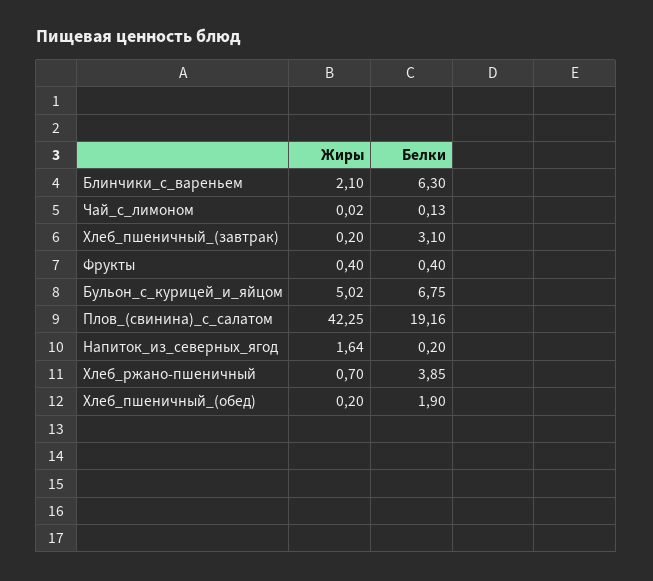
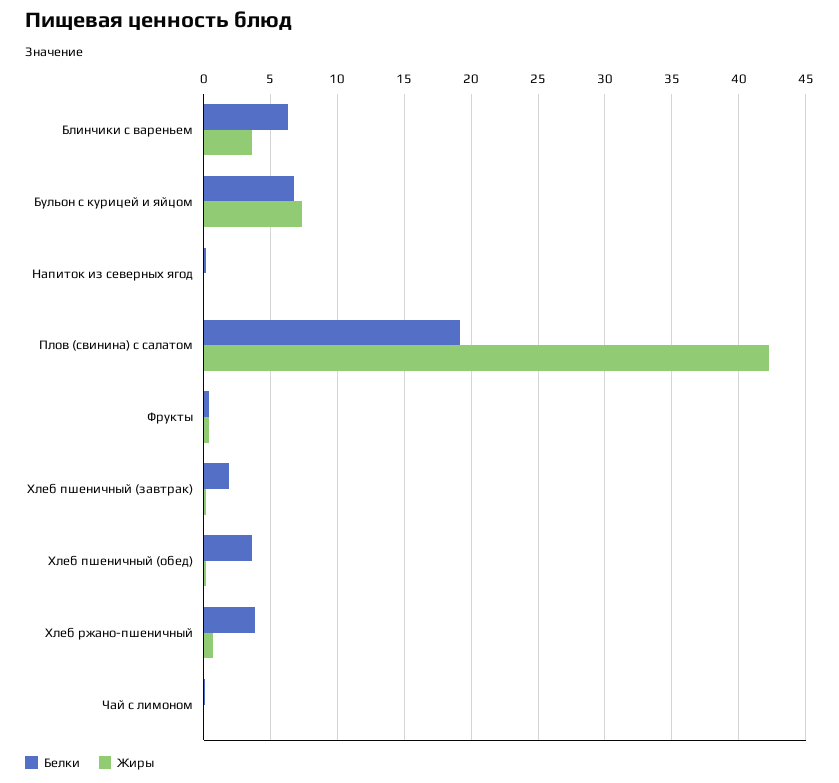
  {
    "Жиры": {
-     "Блинчики_с_вареньем": 2.1,
+     "Блинчики_с_вареньем": 3.5,
      "Чай_с_лимоном": 0.02,
      "Хлеб_пшеничный_(завтрак)": 0.2,
      "Фрукты": 0.4,
-     "Бульон_с_курицей_и_яйцом": 5.02,
+     "Бульон_с_курицей_и_яйцом": 7.5,
      "Плов_(свинина)_с_салатом": 42.25,
-     "Напиток_из_северных_ягод": 1.64,
+     "Напиток_из_северных_ягод": 0,
      "Хлеб_ржано-пшеничный": 0.7,
      "Хлеб_пшеничный_(обед)": 0.2
    },
    "Белки": {
      "Блинчики_с_вареньем": 6.3,
      "Чай_с_лимоном": 0.13,
-     "Хлеб_пшеничный_(завтрак)": 3.1,
+     "Хлеб_пшеничный_(завтрак)": 2,
      "Фрукты": 0.4,
      "Бульон_с_курицей_и_яйцом": 6.75,
      "Плов_(свинина)_с_салатом": 19.16,
      "Напиток_из_северных_ягод": 0.2,
      "Хлеб_ржано-пшеничный": 3.85,
-     "Хлеб_пшеничный_(обед)": 1.9
+     "Хлеб_пшеничный_(обед)": 3.5
    }
  }

